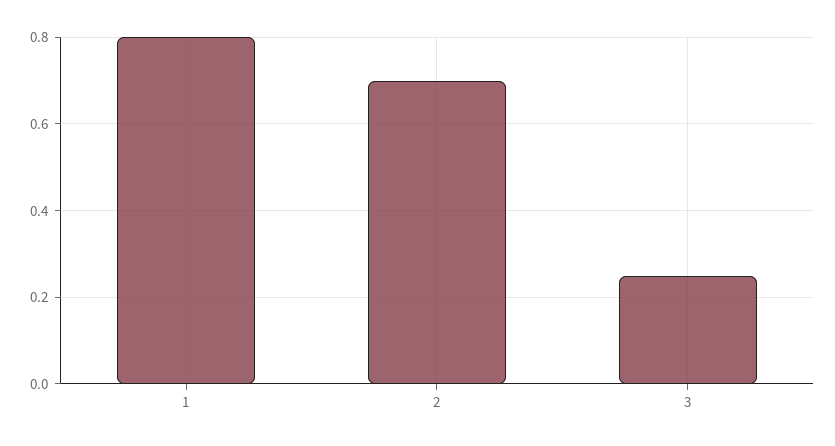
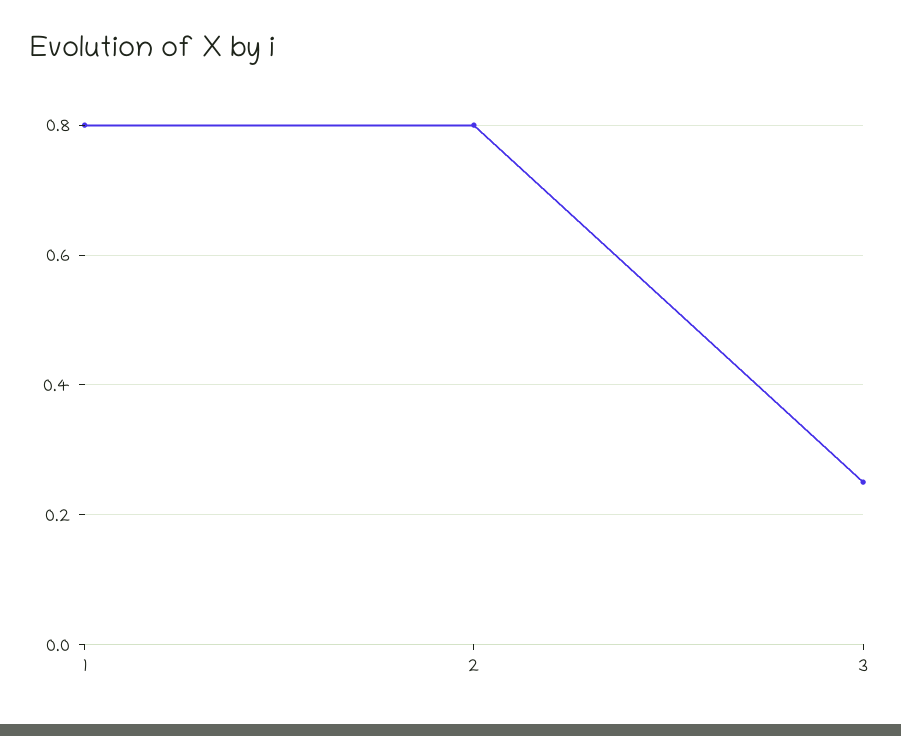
  {
    "1": 0.8,
-   "2": 0.7,
+   "2": 0.8,
    "3": 0.25
  }

